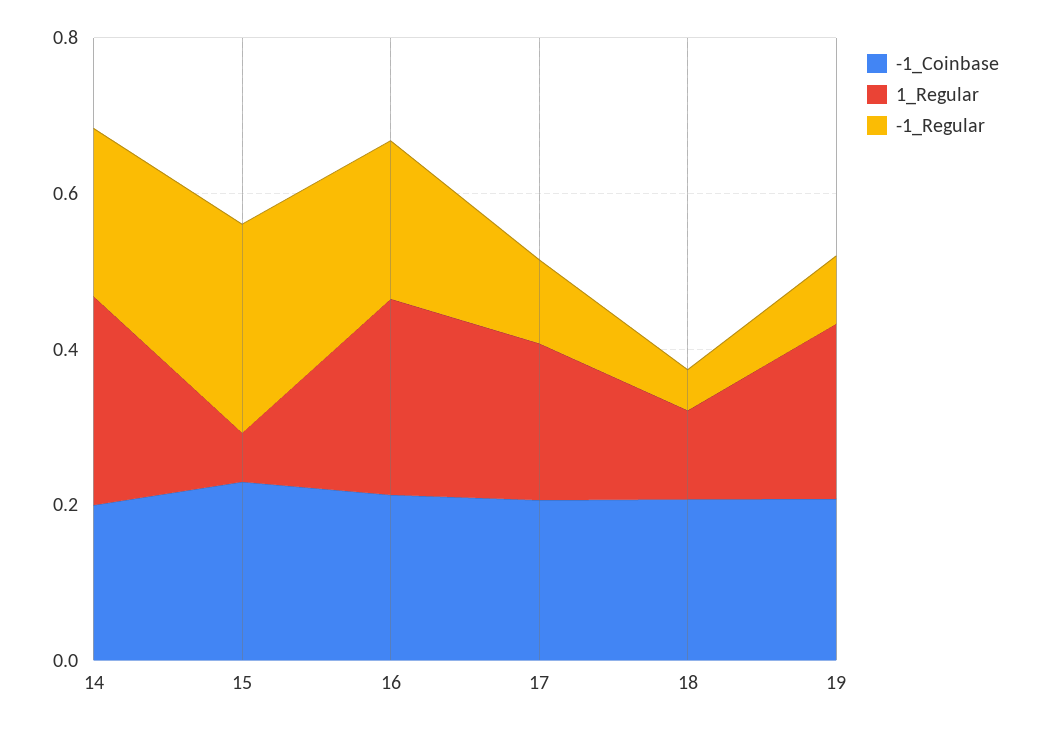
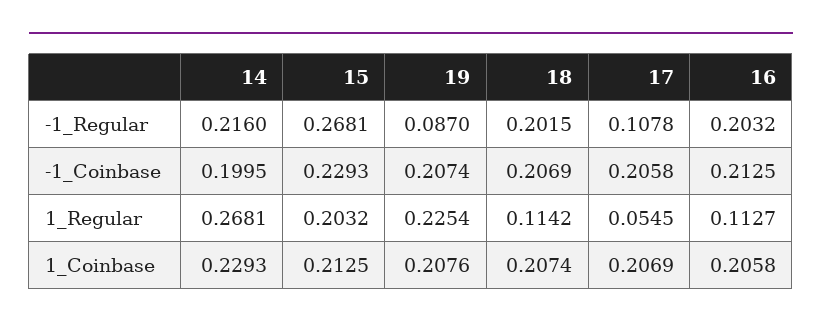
  {
    "-1_Coinbase": {
      "14": 0.1995,
      "15": 0.2293,
      "16": 0.2125,
      "17": 0.2058,
      "18": 0.2069,
      "19": 0.2074
    },
    "1_Regular": {
      "14": 0.2681,
-     "15": 0.05,
+     "15": 0.2032,
-     "16": 0.25,
+     "16": 0.1127,
-     "17": 0.2,
+     "17": 0.0545,
      "18": 0.1142,
      "19": 0.2254
    },
    "-1_Regular": {
      "14": 0.216,
      "15": 0.2681,
      "16": 0.2032,
      "17": 0.1078,
-     "18": 0.05,
+     "18": 0.2015,
      "19": 0.087
-   }
+   },
+   "1_Coinbase": {
+     "14": 0.2293,
+     "15": 0.2125,
+     "19": 0.2076,
+     "18": 0.2074,
+     "17": 0.2069,
+     "16": 0.2058
+   }
  }

